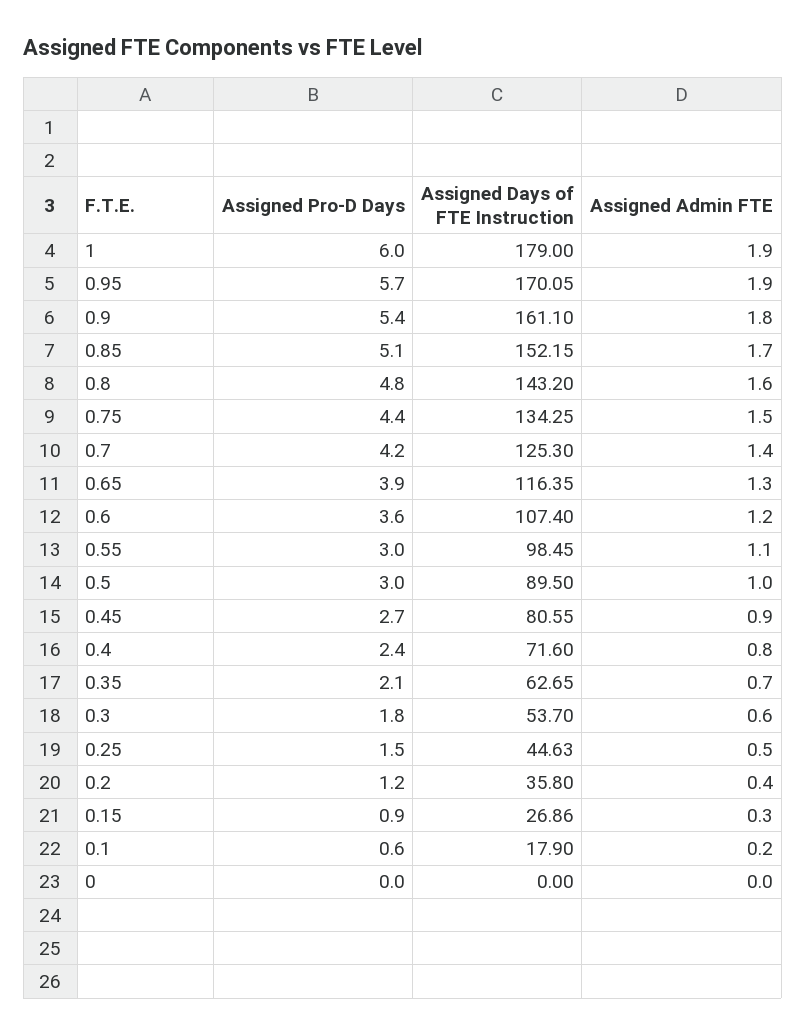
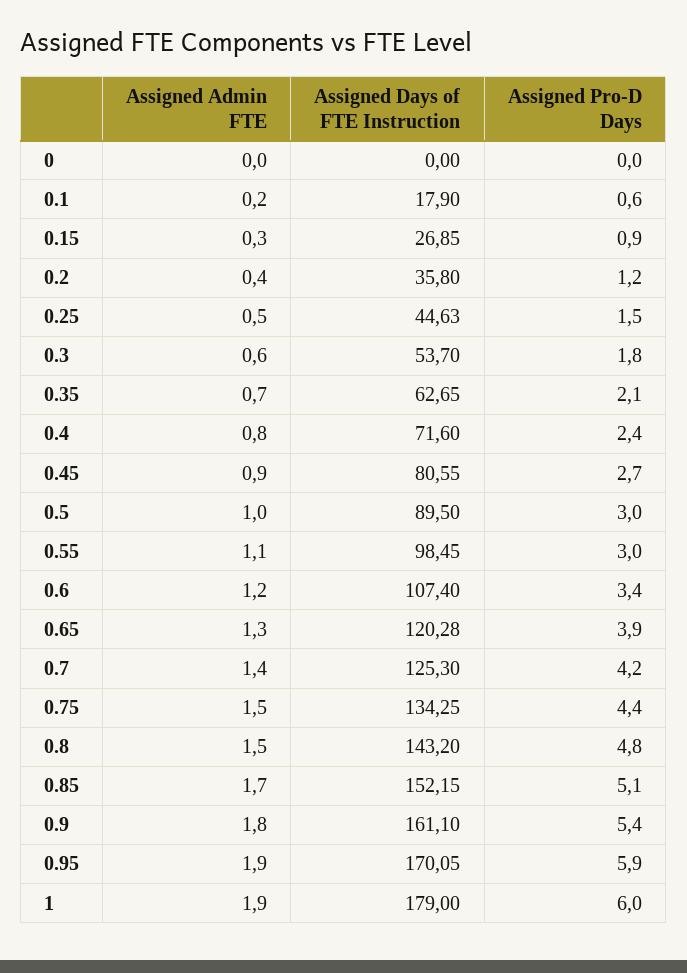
  {
    "Assigned Pro-D Days": {
      "1": 6,
-     "0.95": 5.7,
+     "0.95": 5.9,
      "0.9": 5.4,
      "0.85": 5.1,
      "0.8": 4.8,
      "0.75": 4.4,
      "0.7": 4.2,
      "0.65": 3.9,
-     "0.6": 3.6,
+     "0.6": 3.4,
      "0.55": 3,
      "0.5": 3,
      "0.45": 2.7,
      "0.4": 2.4,
      "0.35": 2.1,
      "0.3": 1.8,
      "0.25": 1.5,
      "0.2": 1.2,
      "0.15": 0.9,
      "0.1": 0.6,
      "0": 0
    },
    "Assigned Days of FTE Instruction": {
      "1": 179,
      "0.95": 170.05,
      "0.9": 161.1,
      "0.85": 152.15,
      "0.8": 143.2,
      "0.75": 134.25,
      "0.7": 125.3,
-     "0.65": 116.35,
+     "0.65": 120.28,
      "0.6": 107.4,
      "0.55": 98.45,
      "0.5": 89.5,
      "0.45": 80.55,
      "0.4": 71.6,
      "0.35": 62.65,
      "0.3": 53.7,
      "0.25": 44.63,
      "0.2": 35.8,
-     "0.15": 26.86,
+     "0.15": 26.85,
      "0.1": 17.9,
      "0": 0
    },
    "Assigned Admin FTE": {
      "1": 1.9,
      "0.95": 1.9,
      "0.9": 1.8,
      "0.85": 1.7,
-     "0.8": 1.6,
+     "0.8": 1.5,
      "0.75": 1.5,
      "0.7": 1.4,
      "0.65": 1.3,
      "0.6": 1.2,
      "0.55": 1.1,
      "0.5": 1,
      "0.45": 0.9,
      "0.4": 0.8,
      "0.35": 0.7,
      "0.3": 0.6,
      "0.25": 0.5,
      "0.2": 0.4,
      "0.15": 0.3,
      "0.1": 0.2,
      "0": 0
    }
  }

